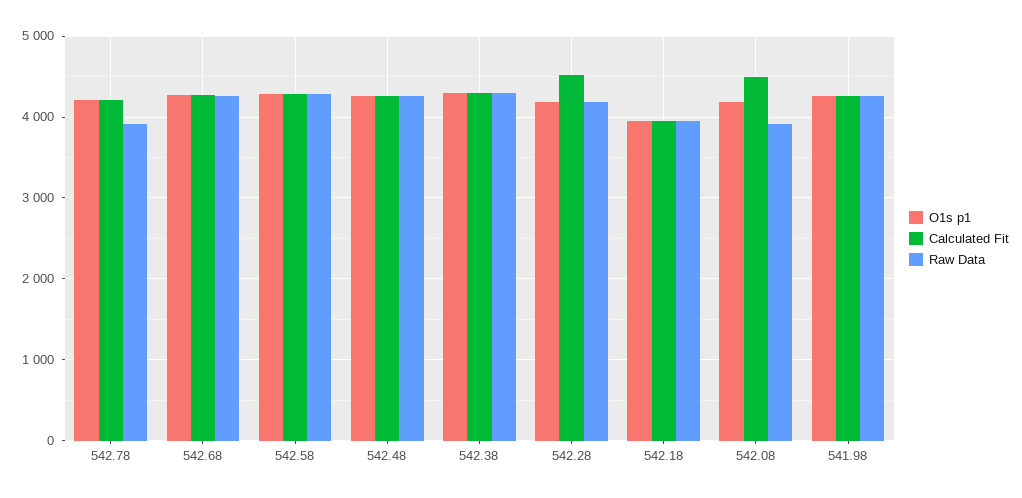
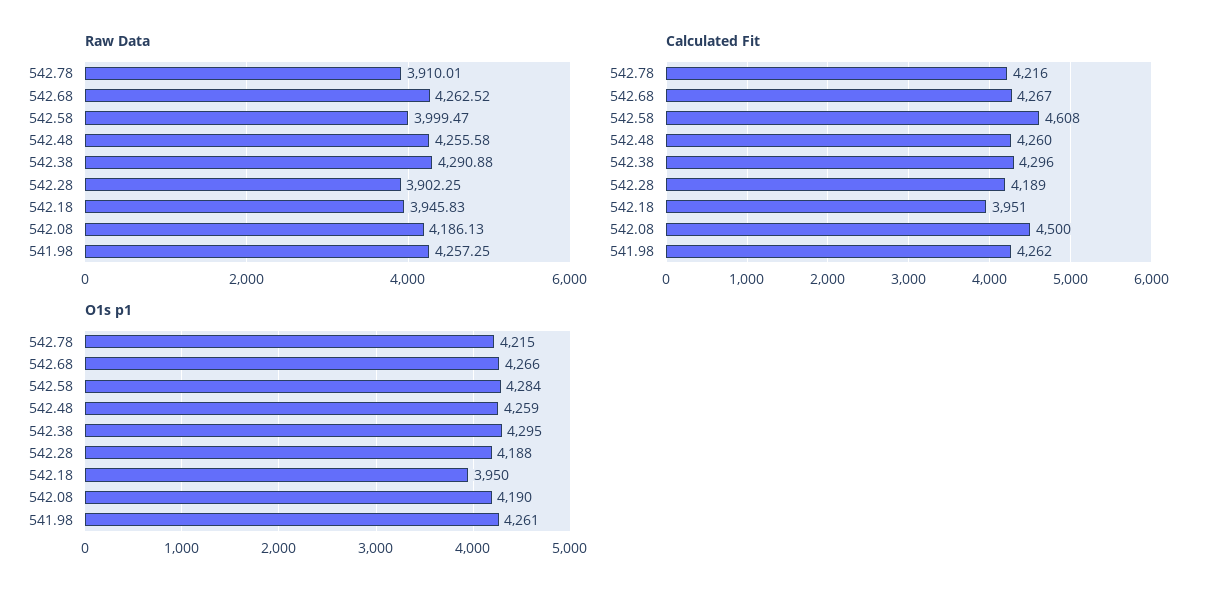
  {
    "O1s p1": {
      "542.78": 4215,
      "542.68": 4266,
      "542.58": 4284,
      "542.48": 4259,
      "542.38": 4295,
      "542.28": 4188,
      "542.18": 3950,
      "542.08": 4190,
      "541.98": 4261
    },
    "Calculated Fit": {
      "542.78": 4216,
      "542.68": 4267,
-     "542.58": 4300,
+     "542.58": 4608,
      "542.48": 4260,
      "542.38": 4296,
-     "542.28": 4500,
+     "542.28": 4189,
      "542.18": 3951,
      "542.08": 4500,
      "541.98": 4262
    },
    "Raw Data": {
      "542.78": 3910.01,
      "542.68": 4262.52,
-     "542.58": 4300,
+     "542.58": 3999.47,
      "542.48": 4255.58,
      "542.38": 4290.88,
-     "542.28": 4200,
+     "542.28": 3902.25,
      "542.18": 3945.83,
-     "542.08": 3900,
+     "542.08": 4186.13,
      "541.98": 4257.25
    }
  }

